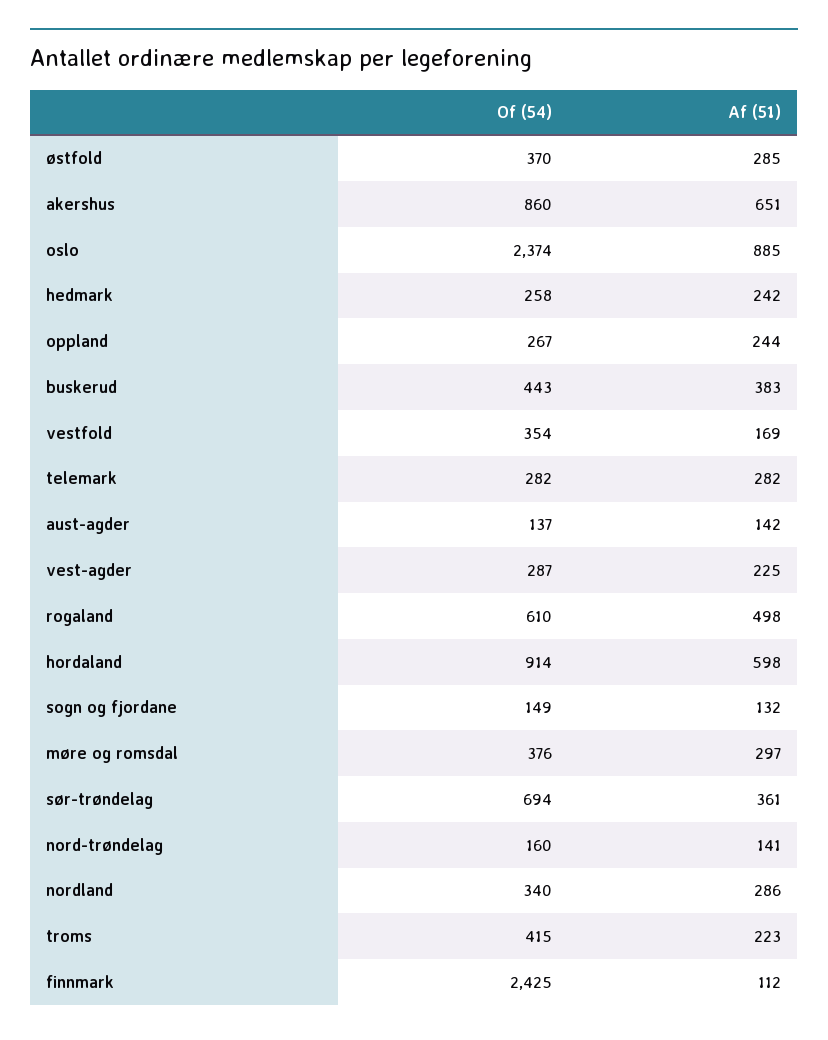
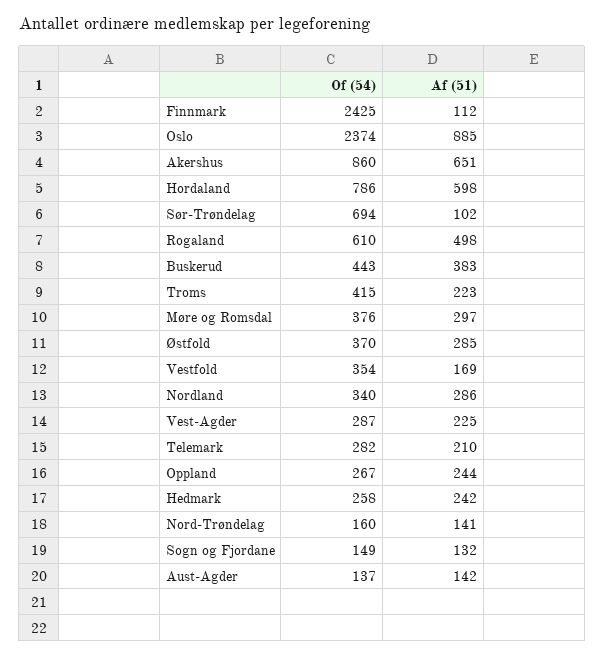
  {
    "Of (54)": {
      "østfold": 370,
      "akershus": 860,
      "oslo": 2374,
      "hedmark": 258,
      "oppland": 267,
      "buskerud": 443,
      "vestfold": 354,
      "telemark": 282,
      "aust-agder": 137,
      "vest-agder": 287,
      "rogaland": 610,
-     "hordaland": 914,
+     "hordaland": 786,
      "sogn og fjordane": 149,
      "møre og romsdal": 376,
      "sør-trøndelag": 694,
      "nord-trøndelag": 160,
      "nordland": 340,
      "troms": 415,
      "finnmark": 2425
    },
    "Af (51)": {
      "østfold": 285,
      "akershus": 651,
      "oslo": 885,
      "hedmark": 242,
      "oppland": 244,
      "buskerud": 383,
      "vestfold": 169,
-     "telemark": 282,
+     "telemark": 210,
      "aust-agder": 142,
      "vest-agder": 225,
      "rogaland": 498,
      "hordaland": 598,
      "sogn og fjordane": 132,
      "møre og romsdal": 297,
-     "sør-trøndelag": 361,
+     "sør-trøndelag": 102,
      "nord-trøndelag": 141,
      "nordland": 286,
      "troms": 223,
      "finnmark": 112
    }
  }

